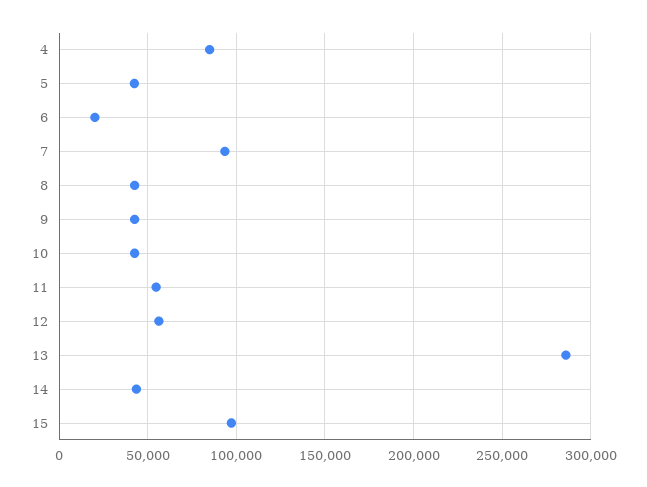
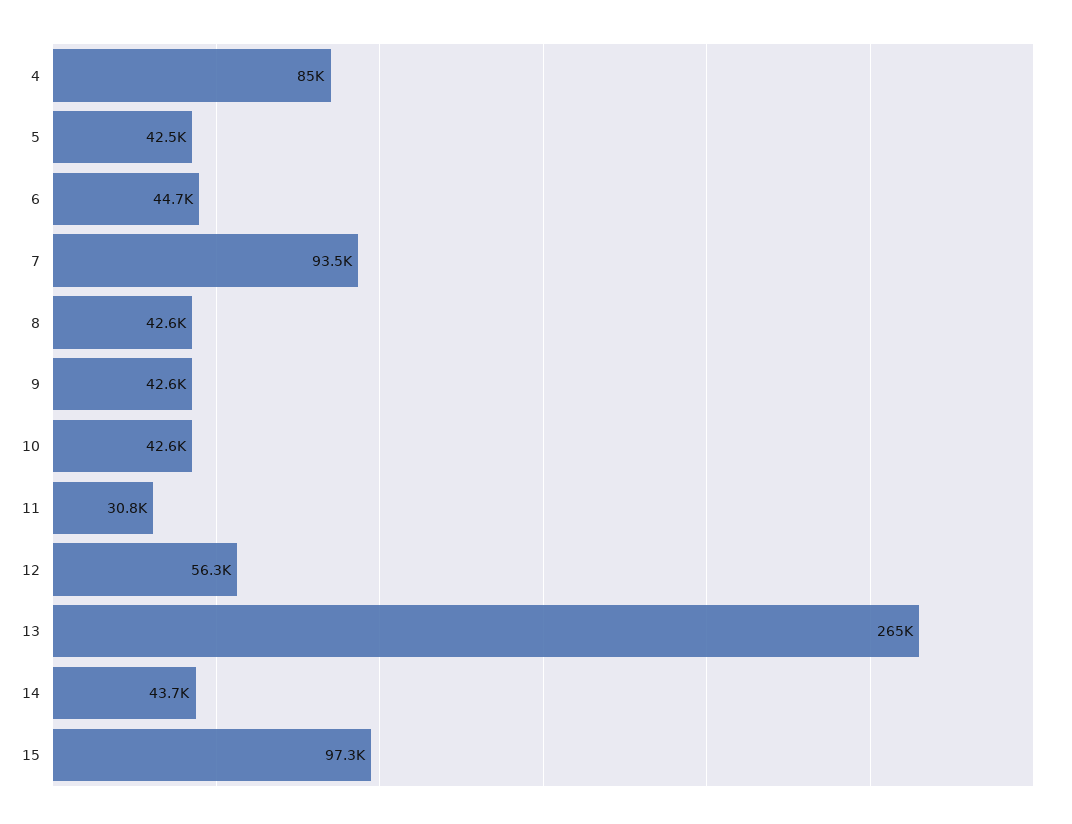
  {
    "4": 85000,
    "5": 42500,
-   "6": 20000,
+   "6": 44700,
    "7": 93500,
    "8": 42600,
    "9": 42600,
    "10": 42600,
-   "11": 55000,
+   "11": 30800,
    "12": 56300,
-   "13": 285000,
+   "13": 265000,
    "14": 43700,
    "15": 97300
  }

